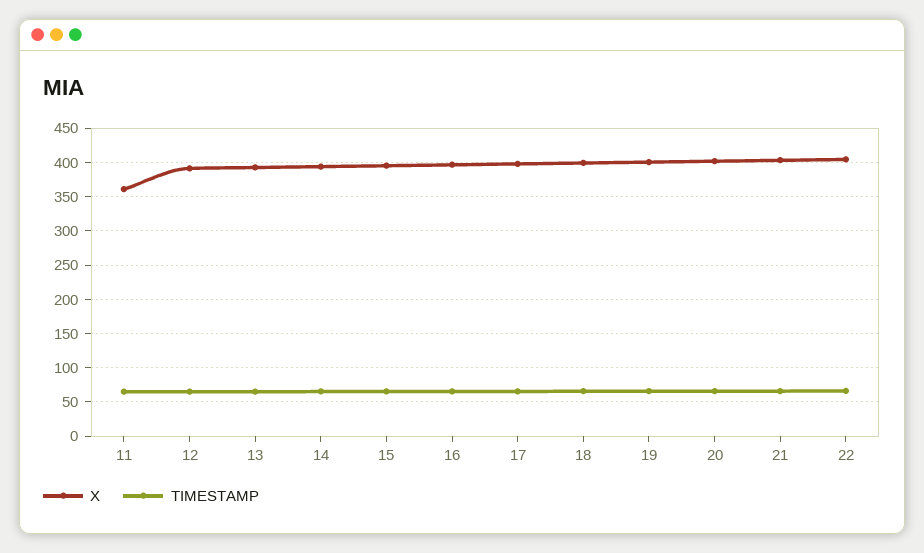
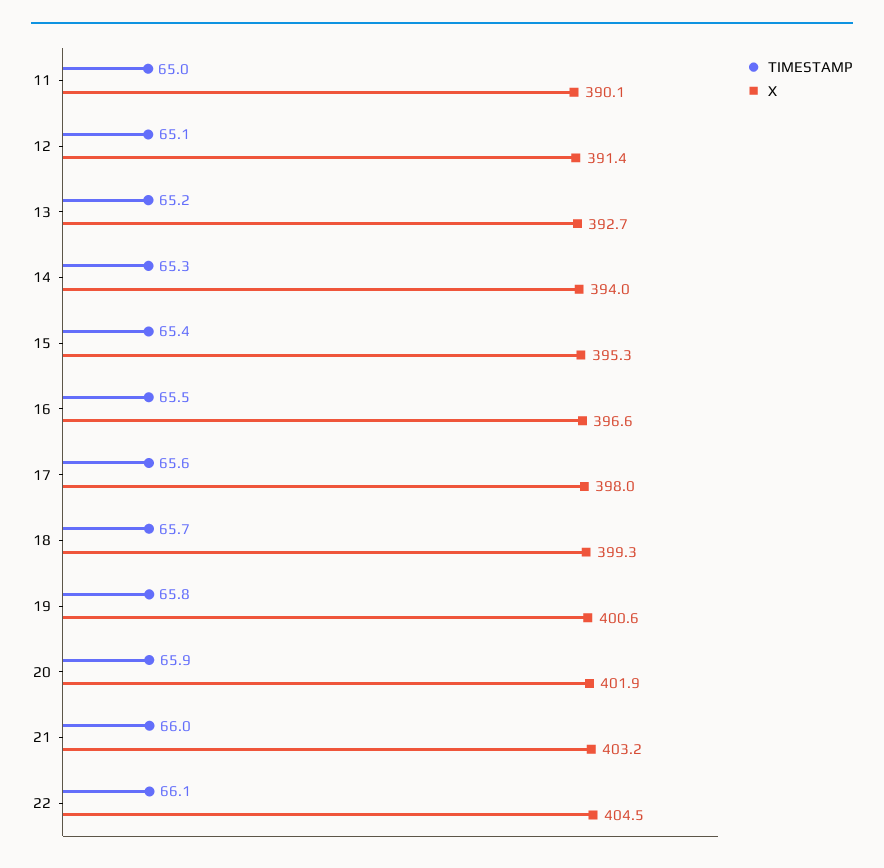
  {
    "X": {
-     "11": 360,
+     "11": 390.1,
      "12": 391.4,
      "13": 392.7,
      "14": 394,
      "15": 395.3,
      "16": 396.6,
      "17": 398,
      "18": 399.3,
      "19": 400.6,
      "20": 401.9,
      "21": 403.2,
      "22": 404.5
    },
    "TIMESTAMP": {
      "11": 65,
      "12": 65.1,
      "13": 65.2,
      "14": 65.3,
      "15": 65.4,
      "16": 65.5,
      "17": 65.6,
      "18": 65.7,
      "19": 65.8,
      "20": 65.9,
      "21": 66,
      "22": 66.1
    }
  }

